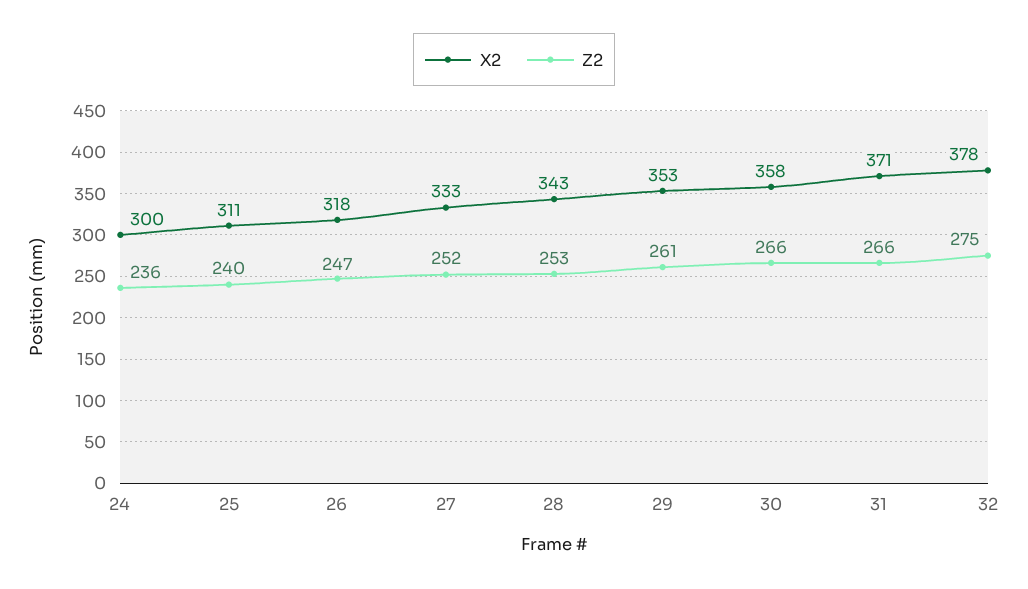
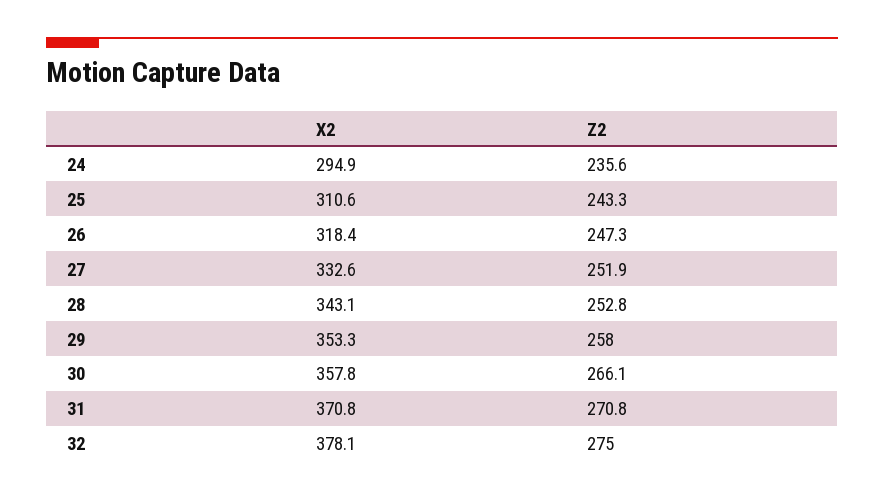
  {
    "X2": {
-     "24": 300,
+     "24": 294.9,
      "25": 310.6,
      "26": 318.4,
      "27": 332.6,
      "28": 343.1,
      "29": 353.3,
      "30": 357.8,
      "31": 370.8,
      "32": 378.1
    },
    "Z2": {
      "24": 235.6,
-     "25": 240,
+     "25": 243.3,
      "26": 247.3,
      "27": 251.9,
      "28": 252.8,
-     "29": 261,
+     "29": 258,
      "30": 266.1,
-     "31": 266,
+     "31": 270.8,
      "32": 275
    }
  }

